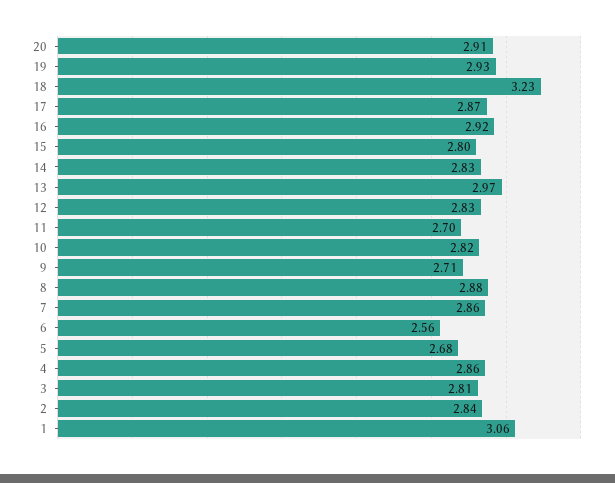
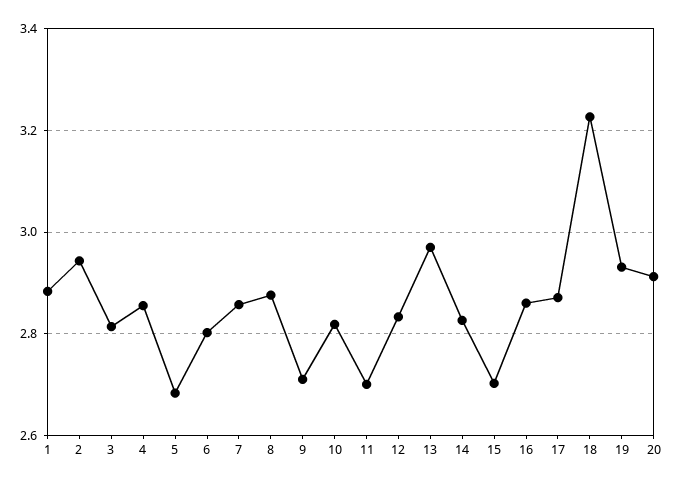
  {
    "20": 2.91,
    "19": 2.93,
    "18": 3.23,
    "17": 2.87,
-   "16": 2.92,
+   "16": 2.86,
-   "15": 2.8,
+   "15": 2.7,
    "14": 2.83,
    "13": 2.97,
    "12": 2.83,
    "11": 2.7,
    "10": 2.82,
    "9": 2.71,
    "8": 2.88,
    "7": 2.86,
-   "6": 2.56,
+   "6": 2.8,
    "5": 2.68,
    "4": 2.86,
    "3": 2.81,
-   "2": 2.84,
+   "2": 2.94,
-   "1": 3.06
+   "1": 2.88
  }

